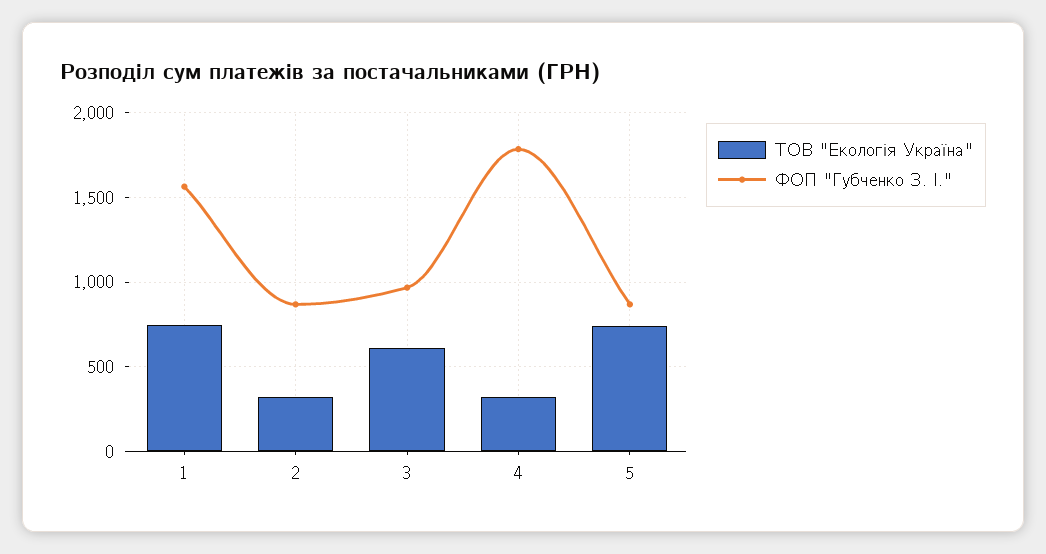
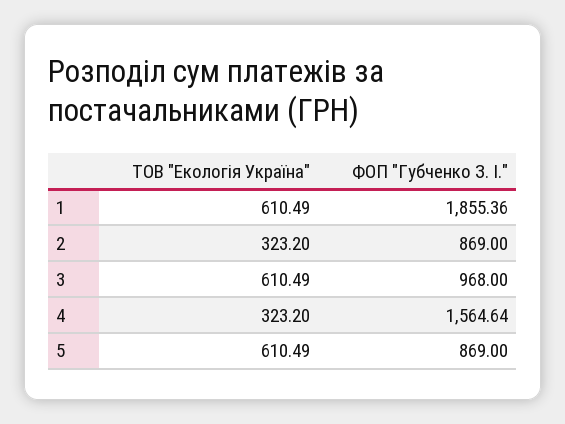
  {
    "ТОВ \"Екологія Україна\"": {
-     "1": 750,
+     "1": 610.49,
      "2": 323.2,
      "3": 610.49,
      "4": 323.2,
-     "5": 750
+     "5": 610.49
    },
    "ФОП \"Губченко З. І.\"": {
-     "1": 1550,
+     "1": 1855.36,
      "2": 869,
      "3": 968,
-     "4": 1800,
+     "4": 1564.64,
      "5": 869
    }
  }

